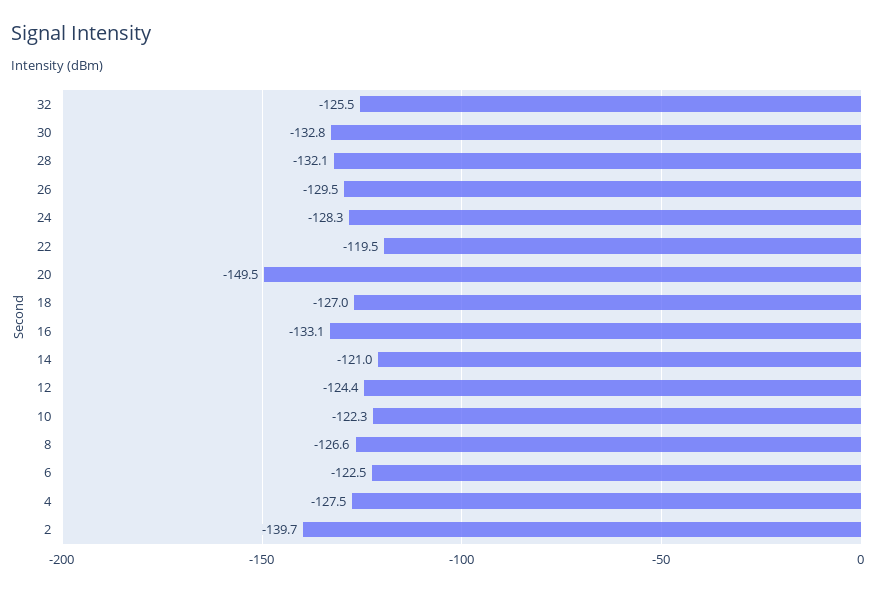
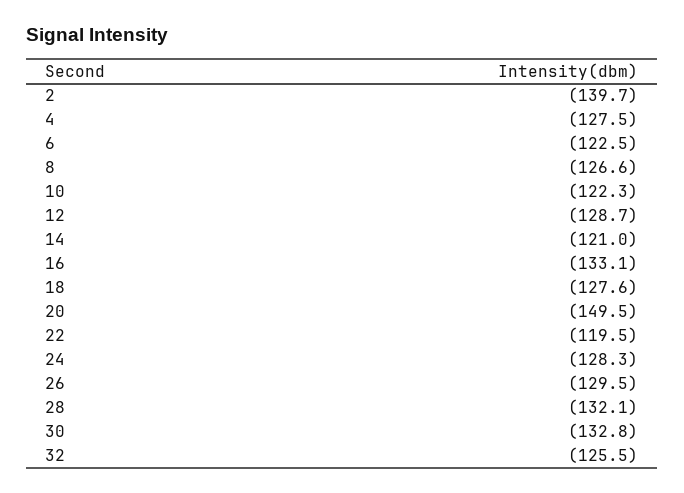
  {
    "32": -125.5,
    "30": -132.8,
    "28": -132.1,
    "26": -129.5,
    "24": -128.3,
    "22": -119.5,
    "20": -149.5,
-   "18": -127,
+   "18": -127.6,
    "16": -133.1,
    "14": -121,
-   "12": -124.4,
+   "12": -128.7,
    "10": -122.3,
    "8": -126.6,
    "6": -122.5,
    "4": -127.5,
    "2": -139.7
  }

